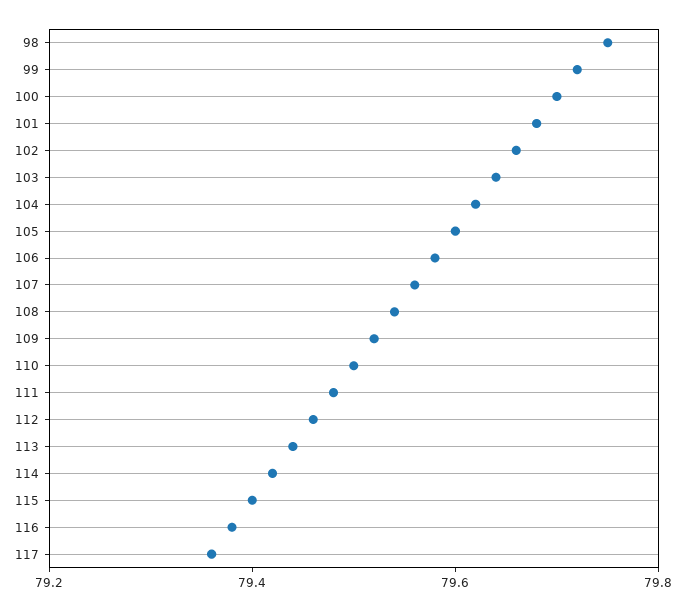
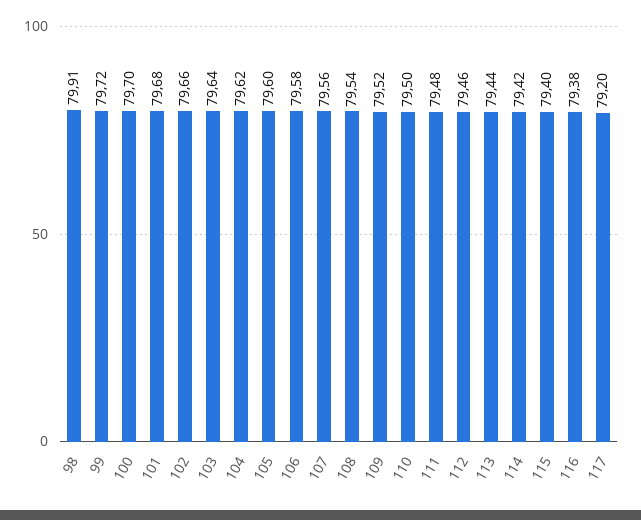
  {
-   "98": 79.75,
+   "98": 79.91,
    "99": 79.72,
    "100": 79.7,
    "101": 79.68,
    "102": 79.66,
    "103": 79.64,
    "104": 79.62,
    "105": 79.6,
    "106": 79.58,
    "107": 79.56,
    "108": 79.54,
    "109": 79.52,
    "110": 79.5,
    "111": 79.48,
    "112": 79.46,
    "113": 79.44,
    "114": 79.42,
    "115": 79.4,
    "116": 79.38,
-   "117": 79.35
+   "117": 79.2
  }

